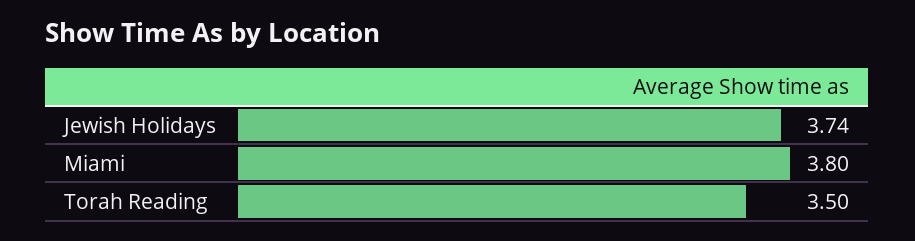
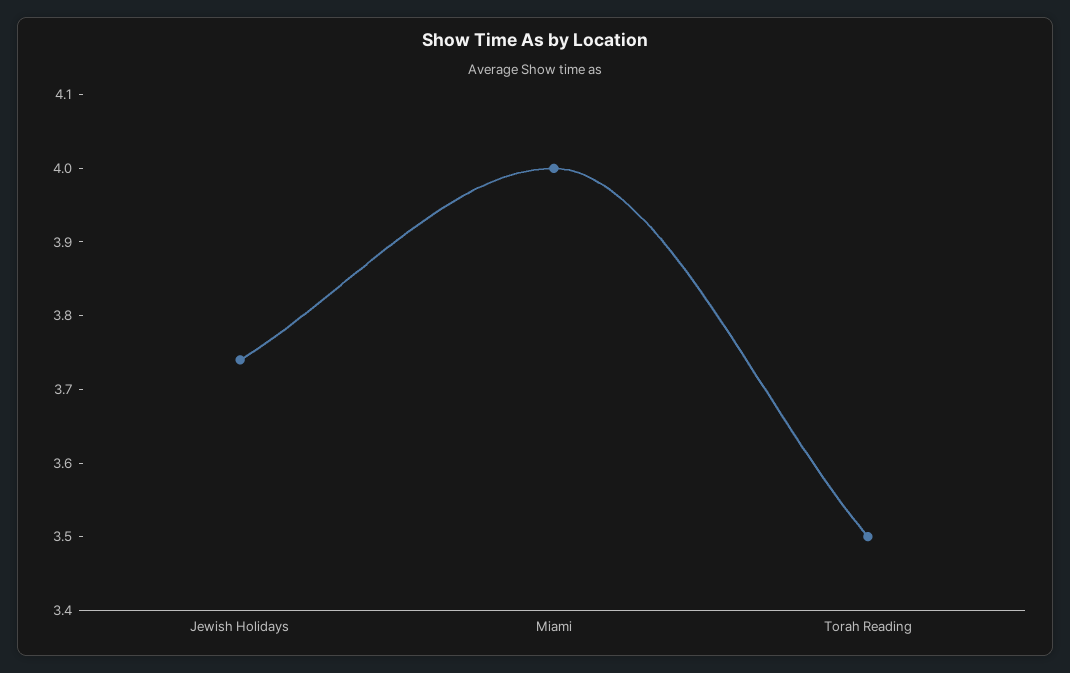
  {
    "Jewish Holidays": 3.74,
-   "Miami": 3.8,
+   "Miami": 4,
    "Torah Reading": 3.5
  }

